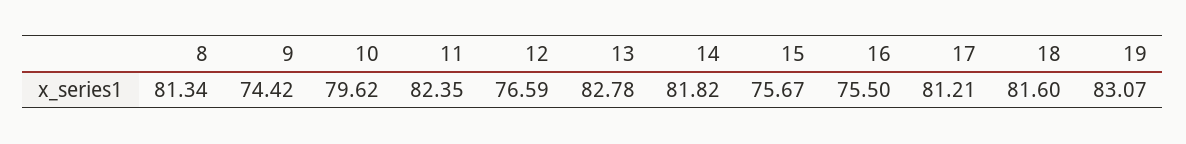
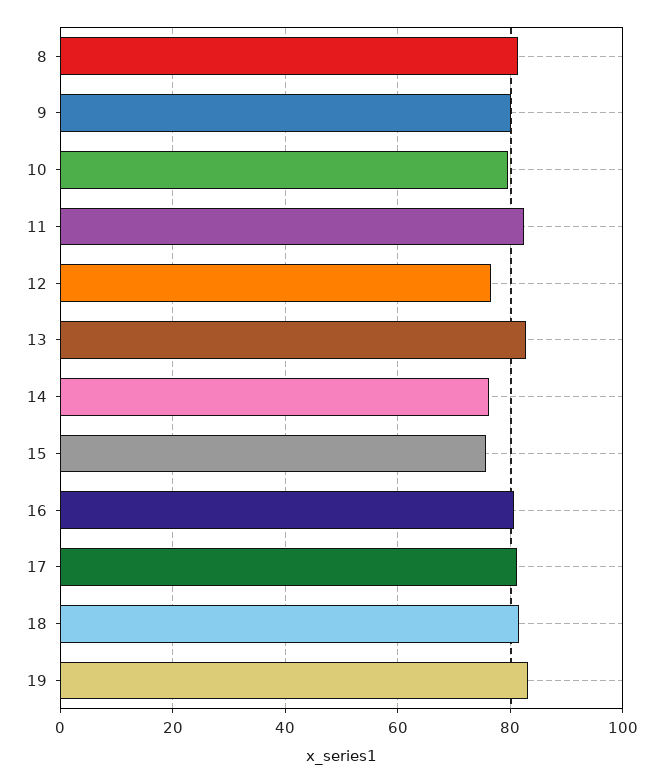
  {
    "8": 81.34,
-   "9": 74.42,
+   "9": 80,
    "10": 79.62,
    "11": 82.35,
    "12": 76.59,
    "13": 82.78,
-   "14": 81.82,
+   "14": 76,
    "15": 75.67,
-   "16": 75.5,
+   "16": 80,
    "17": 81.21,
    "18": 81.6,
    "19": 83.07
  }

